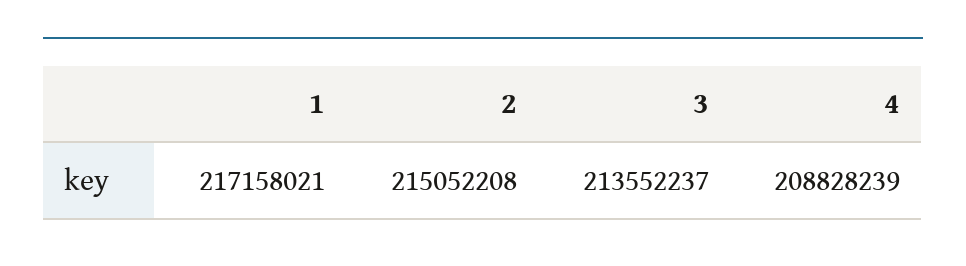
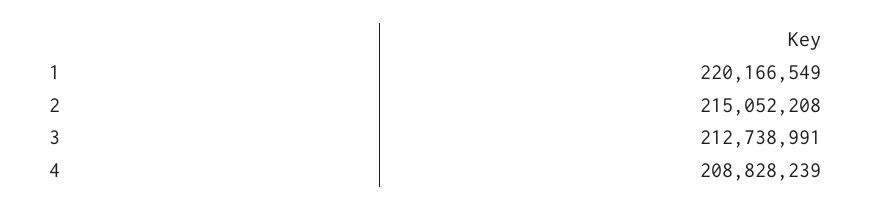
  {
-   "1": 217158021,
+   "1": 220166549,
    "2": 215052208,
-   "3": 213552237,
+   "3": 212738991,
    "4": 208828239
  }

